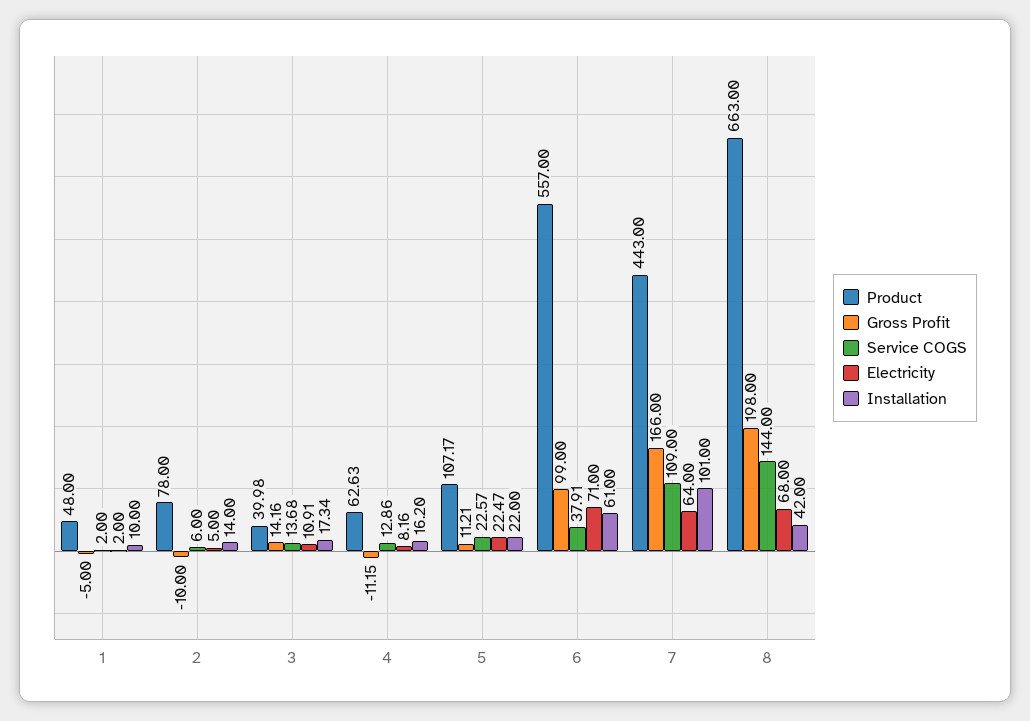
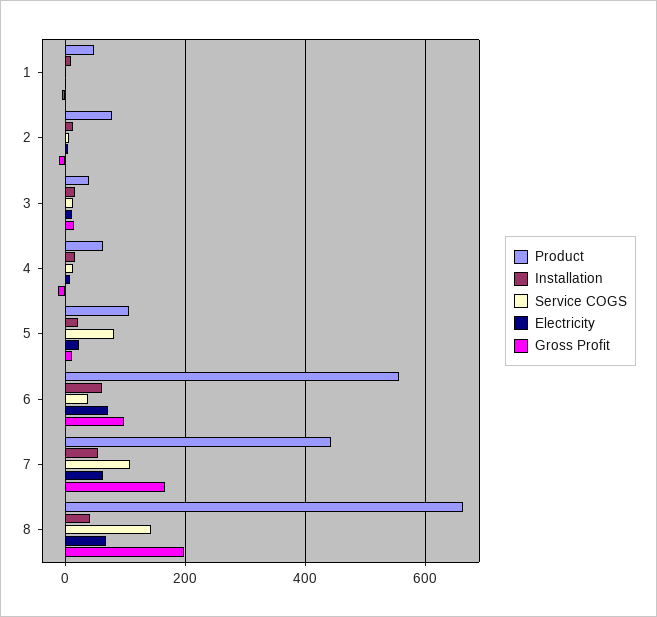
  {
    "Product": {
      "1": 48,
      "2": 78,
      "3": 39.98,
      "4": 62.63,
      "5": 107.17,
      "6": 557,
      "7": 443,
      "8": 663
    },
    "Gross Profit": {
      "1": -5,
      "2": -10,
      "3": 14.16,
      "4": -11.15,
      "5": 11.21,
      "6": 99,
      "7": 166,
      "8": 198
    },
    "Service COGS": {
      "1": 2,
      "2": 6,
      "3": 13.68,
      "4": 12.86,
-     "5": 22.57,
+     "5": 80,
      "6": 37.91,
      "7": 109,
      "8": 144
    },
    "Electricity": {
      "1": 2,
      "2": 5,
      "3": 10.91,
      "4": 8.16,
      "5": 22.47,
      "6": 71,
      "7": 64,
      "8": 68
    },
    "Installation": {
      "1": 10,
      "2": 14,
      "3": 17.34,
      "4": 16.2,
      "5": 22,
      "6": 61,
-     "7": 101,
+     "7": 60,
      "8": 42
    }
  }

